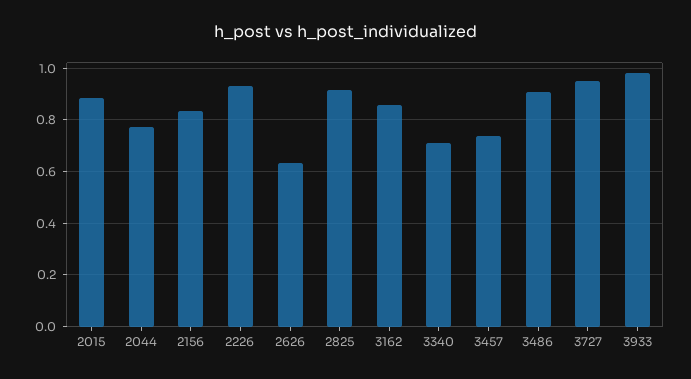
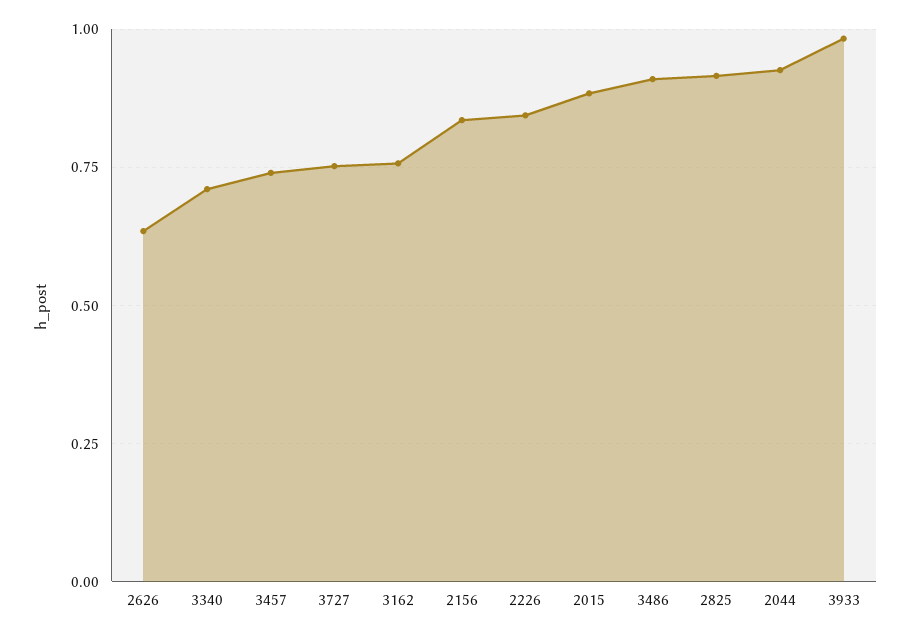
  {
    "2015": 0.875,
-   "2044": 0.775,
+   "2044": 0.925,
    "2156": 0.825,
-   "2226": 0.925,
+   "2226": 0.85,
    "2626": 0.625,
    "2825": 0.925,
-   "3162": 0.85,
+   "3162": 0.75,
    "3340": 0.7,
    "3457": 0.75,
    "3486": 0.9,
-   "3727": 0.95,
+   "3727": 0.75,
    "3933": 0.975
  }

